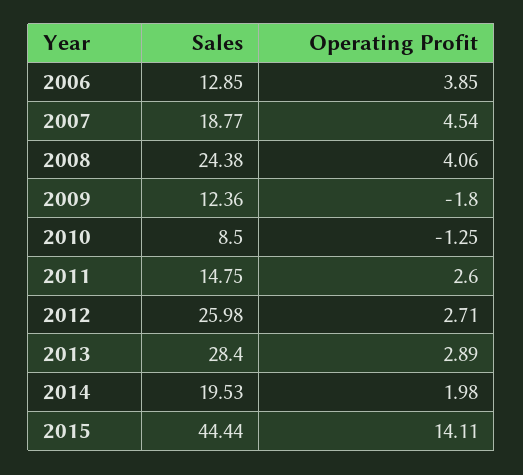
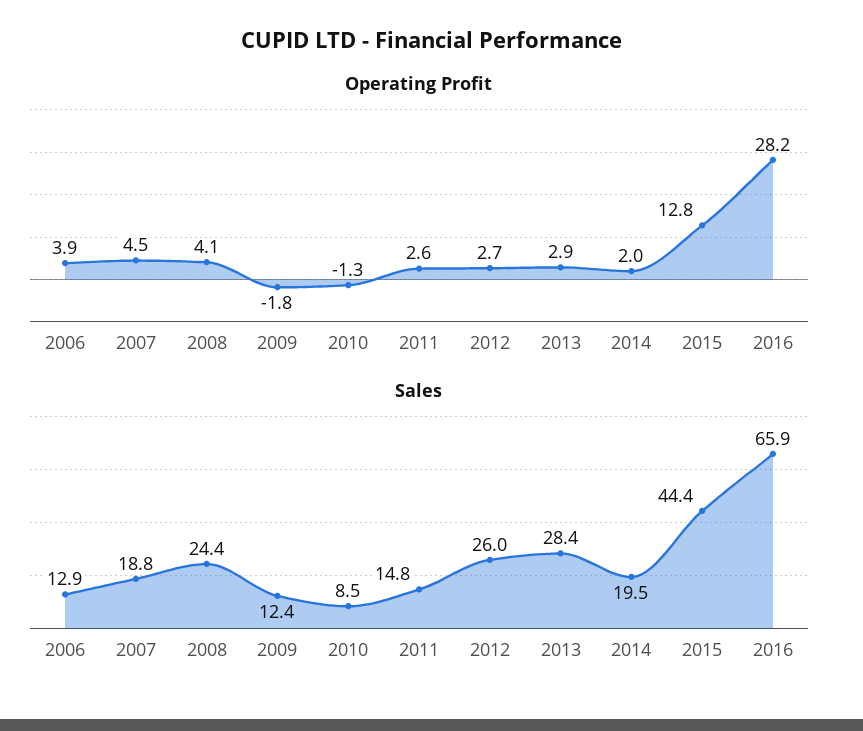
  {
    "Sales": {
      "2006": 12.85,
      "2007": 18.77,
      "2008": 24.38,
      "2009": 12.36,
      "2010": 8.5,
      "2011": 14.75,
      "2012": 25.98,
      "2013": 28.4,
      "2014": 19.53,
-     "2015": 44.44
+     "2015": 44.44,
+     "2016": 65.9
    },
    "Operating Profit": {
      "2006": 3.85,
      "2007": 4.54,
      "2008": 4.06,
      "2009": -1.8,
      "2010": -1.25,
      "2011": 2.6,
      "2012": 2.71,
      "2013": 2.89,
      "2014": 1.98,
-     "2015": 14.11
+     "2015": 12.8,
+     "2016": 28.2
    }
  }

